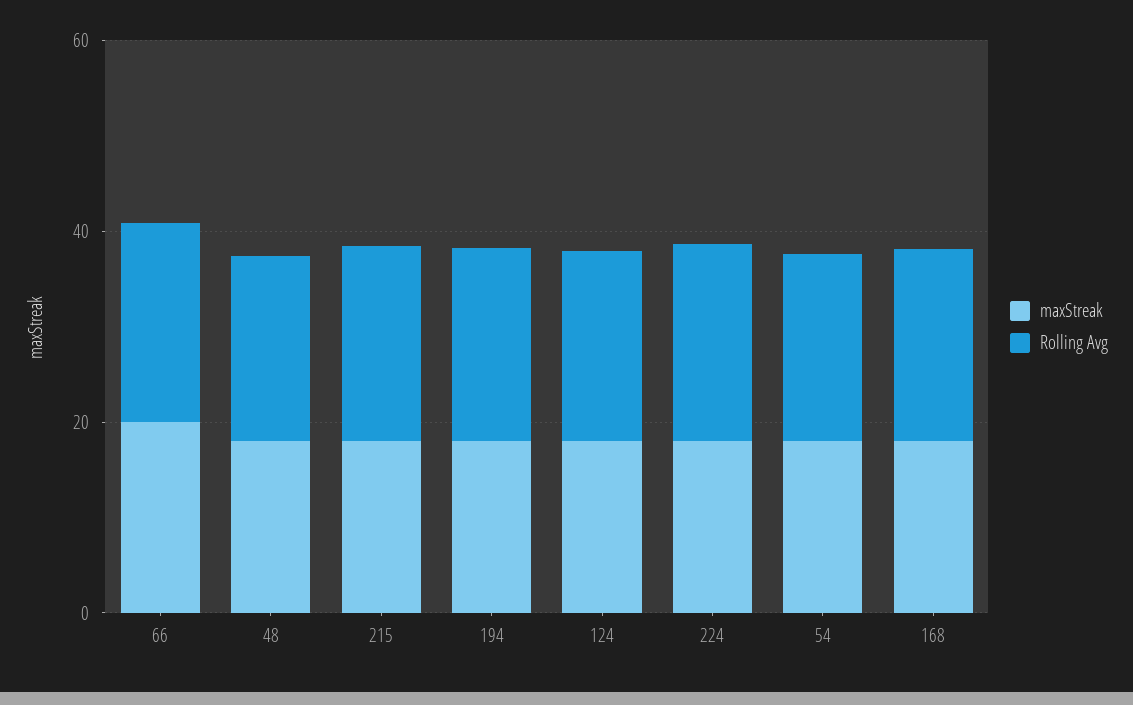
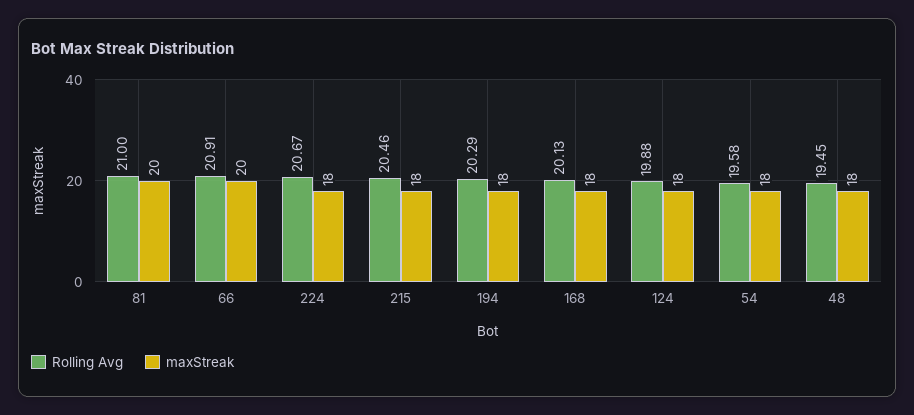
  {
    "maxStreak": {
      "66": 20,
      "48": 18,
      "215": 18,
      "194": 18,
      "124": 18,
      "224": 18,
      "54": 18,
-     "168": 18
+     "168": 18,
+     "81": 20
    },
    "Rolling Avg": {
      "66": 20.91,
      "48": 19.45,
      "215": 20.46,
      "194": 20.29,
      "124": 19.88,
      "224": 20.67,
      "54": 19.58,
-     "168": 20.13
+     "168": 20.13,
+     "81": 21
    }
  }

